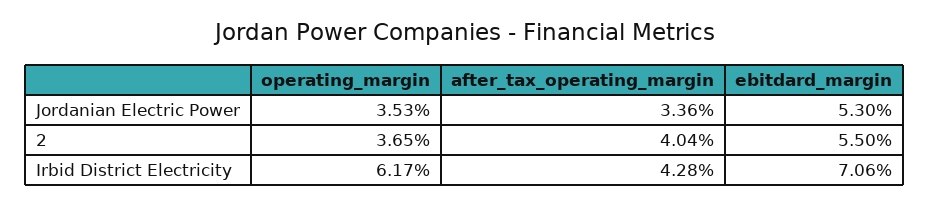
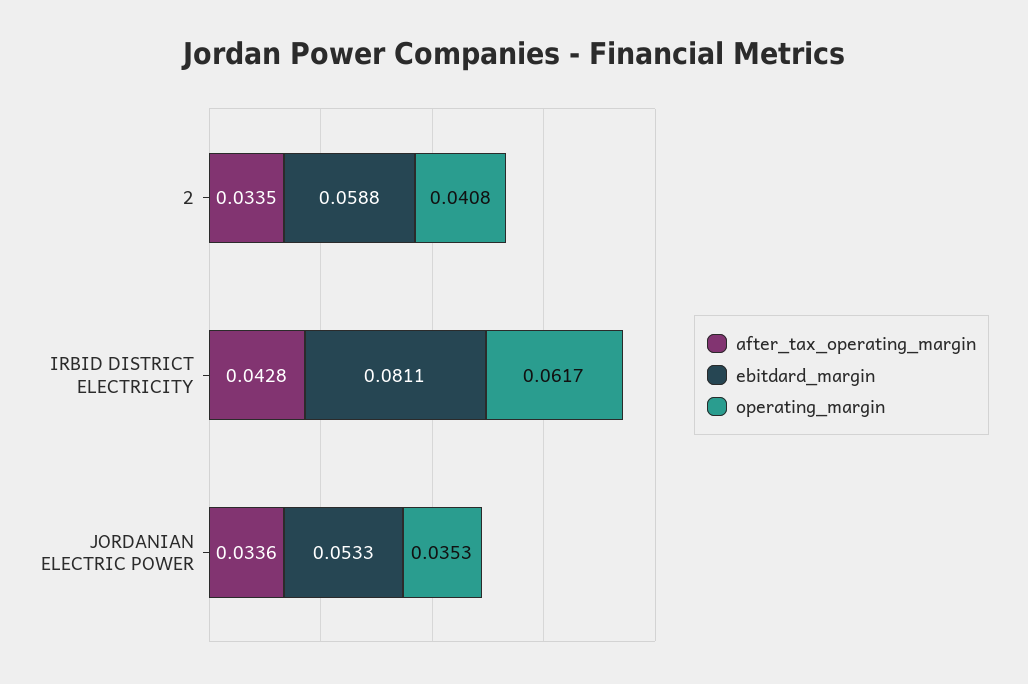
  {
    "operating_margin": {
      "Jordanian Electric Power": 0.0353,
-     "2": 0.0365,
+     "2": 0.0408,
      "Irbid District Electricity": 0.0617
    },
    "after_tax_operating_margin": {
      "Jordanian Electric Power": 0.0336,
-     "2": 0.0404,
+     "2": 0.0335,
      "Irbid District Electricity": 0.0428
    },
    "ebitdard_margin": {
-     "Jordanian Electric Power": 0.053,
+     "Jordanian Electric Power": 0.0533,
-     "2": 0.055,
+     "2": 0.0588,
-     "Irbid District Electricity": 0.0706
+     "Irbid District Electricity": 0.0811
    }
  }

